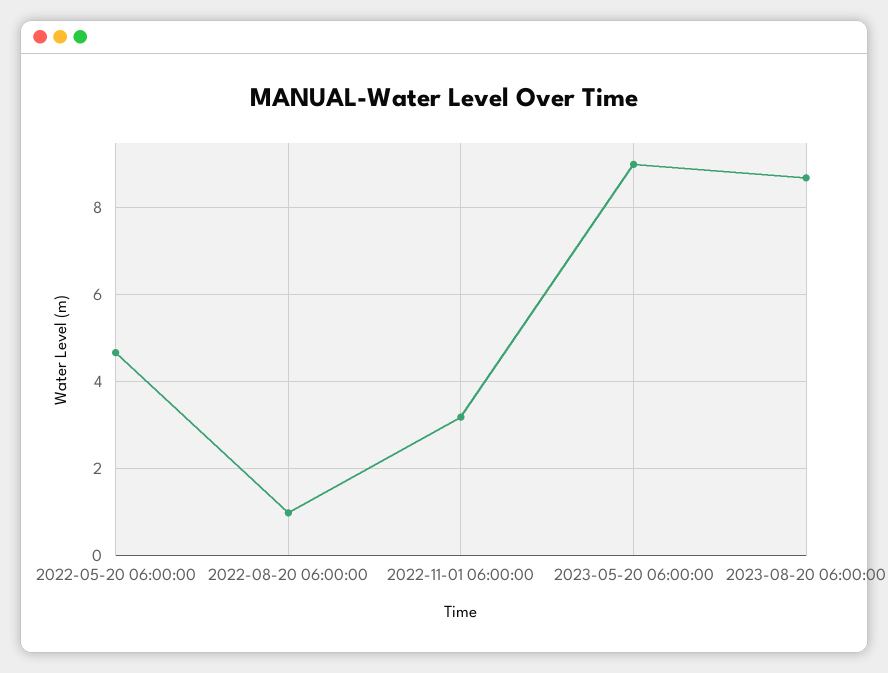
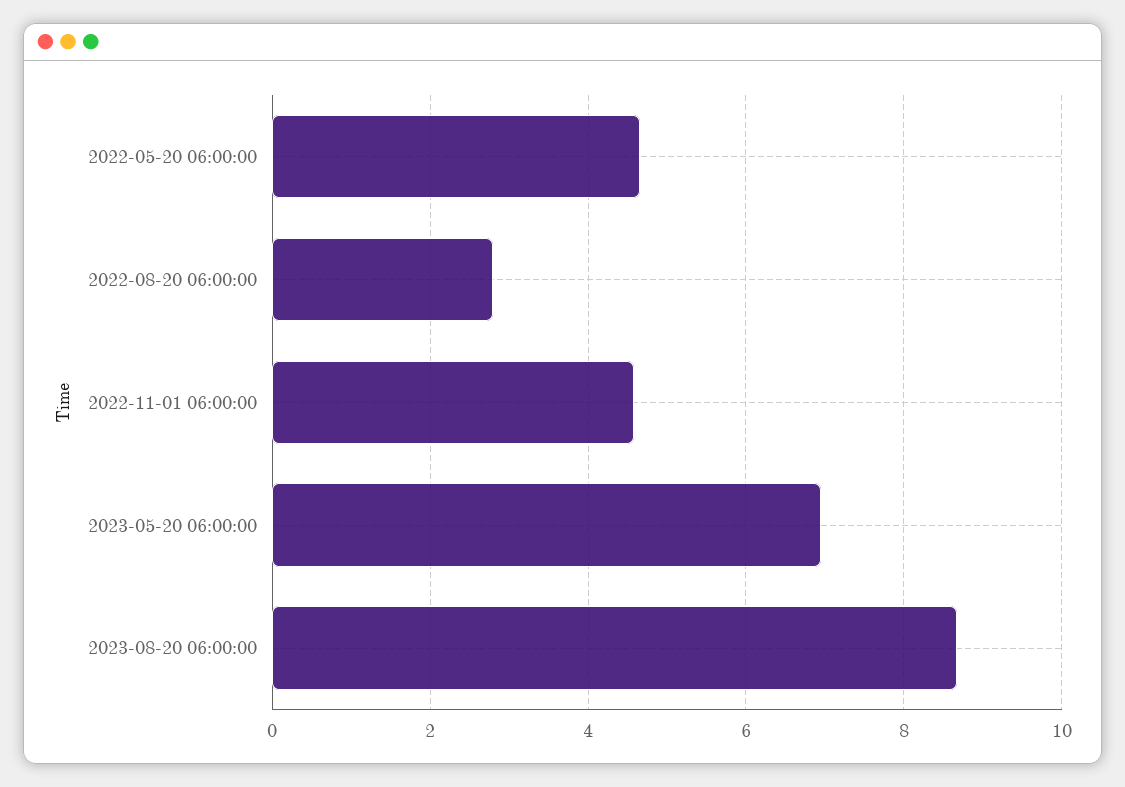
  {
    "2022-05-20 06:00:00": 4.6,
-   "2022-08-20 06:00:00": 1,
+   "2022-08-20 06:00:00": 2.8,
-   "2022-11-01 06:00:00": 3.2,
+   "2022-11-01 06:00:00": 4.6,
-   "2023-05-20 06:00:00": 9,
+   "2023-05-20 06:00:00": 7,
    "2023-08-20 06:00:00": 8.6
  }

